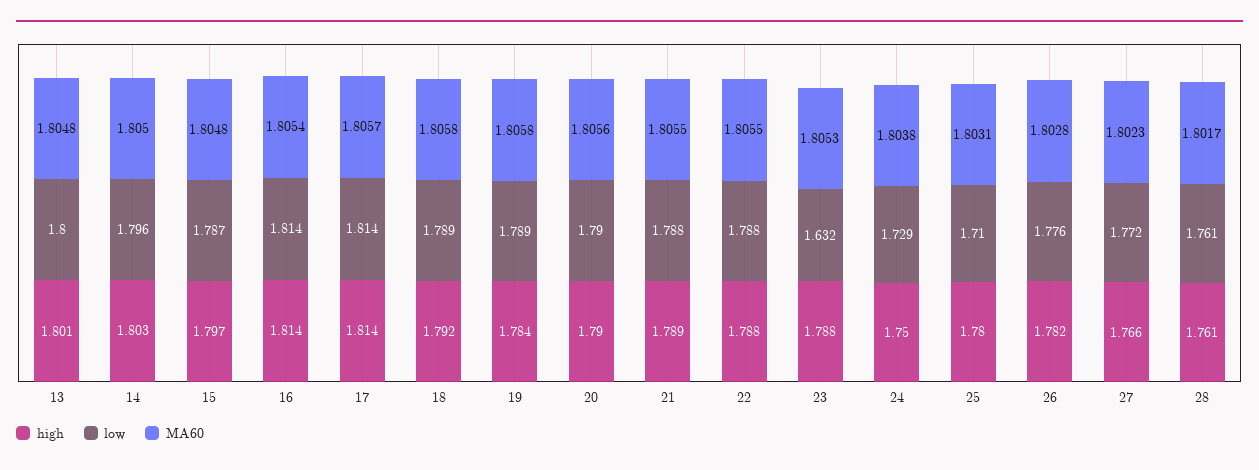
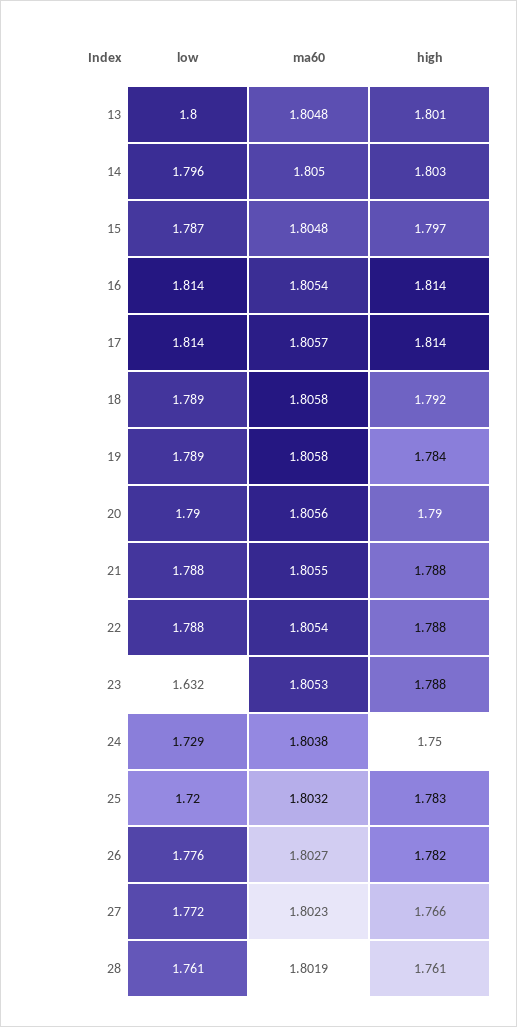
  {
    "high": {
      "13": 1.801,
      "14": 1.803,
      "15": 1.797,
      "16": 1.814,
      "17": 1.814,
      "18": 1.792,
      "19": 1.784,
      "20": 1.79,
-     "21": 1.789,
+     "21": 1.788,
      "22": 1.788,
      "23": 1.788,
      "24": 1.75,
-     "25": 1.78,
+     "25": 1.783,
      "26": 1.782,
      "27": 1.766,
      "28": 1.761
    },
    "low": {
      "13": 1.8,
      "14": 1.796,
      "15": 1.787,
      "16": 1.814,
      "17": 1.814,
      "18": 1.789,
      "19": 1.789,
      "20": 1.79,
      "21": 1.788,
      "22": 1.788,
      "23": 1.632,
      "24": 1.729,
-     "25": 1.71,
+     "25": 1.72,
      "26": 1.776,
      "27": 1.772,
      "28": 1.761
    },
    "MA60": {
      "13": 1.8048,
      "14": 1.805,
      "15": 1.8048,
      "16": 1.8054,
      "17": 1.8057,
      "18": 1.8058,
      "19": 1.8058,
      "20": 1.8056,
      "21": 1.8055,
-     "22": 1.8055,
+     "22": 1.8054,
      "23": 1.8053,
      "24": 1.8038,
-     "25": 1.8031,
+     "25": 1.8032,
-     "26": 1.8028,
+     "26": 1.8027,
      "27": 1.8023,
-     "28": 1.8017
+     "28": 1.8019
    }
  }

